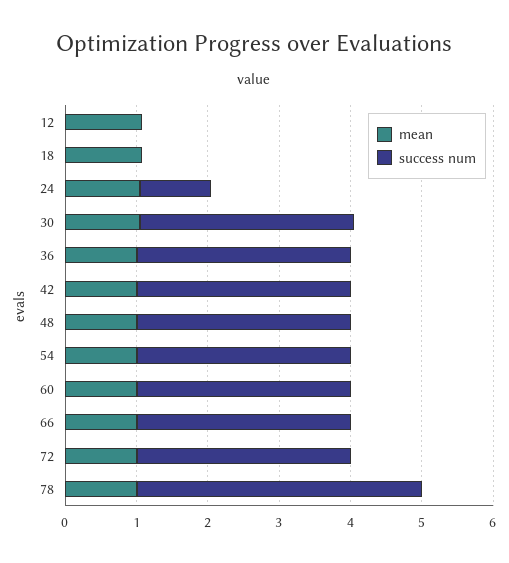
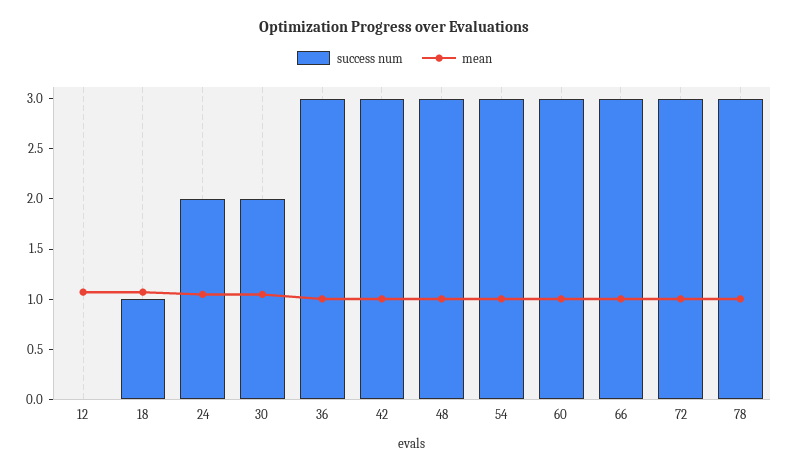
  {
    "mean": {
      "12": 1.1,
      "18": 1.1,
      "24": 1,
      "30": 1,
      "36": 1,
      "42": 1,
      "48": 1,
      "54": 1,
      "60": 1,
      "66": 1,
      "72": 1,
      "78": 1
    },
    "success num": {
      "12": 0,
-     "18": 0,
+     "18": 1,
-     "24": 1,
+     "24": 2,
-     "30": 3,
+     "30": 2,
      "36": 3,
      "42": 3,
      "48": 3,
      "54": 3,
      "60": 3,
      "66": 3,
      "72": 3,
-     "78": 4
+     "78": 3
    }
  }

